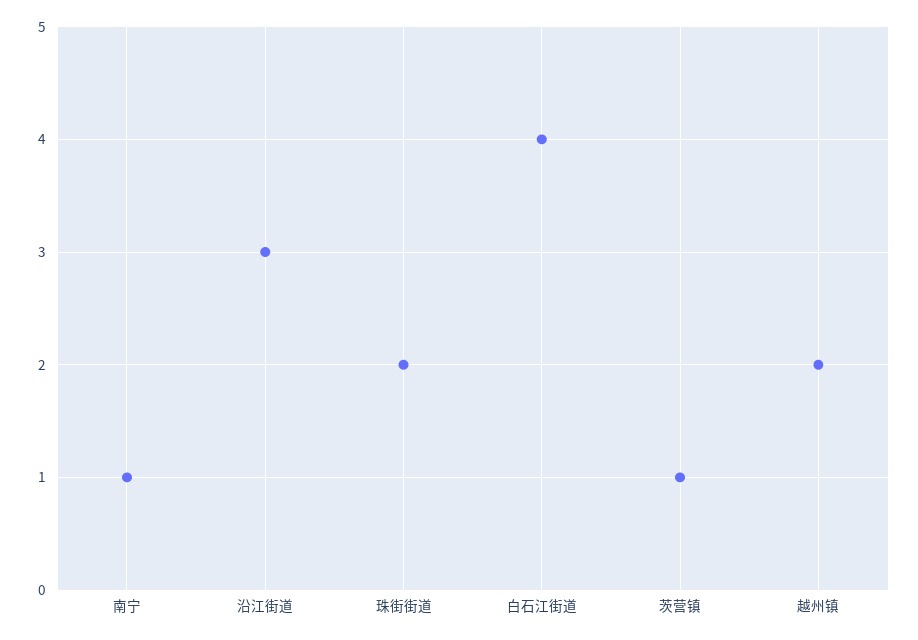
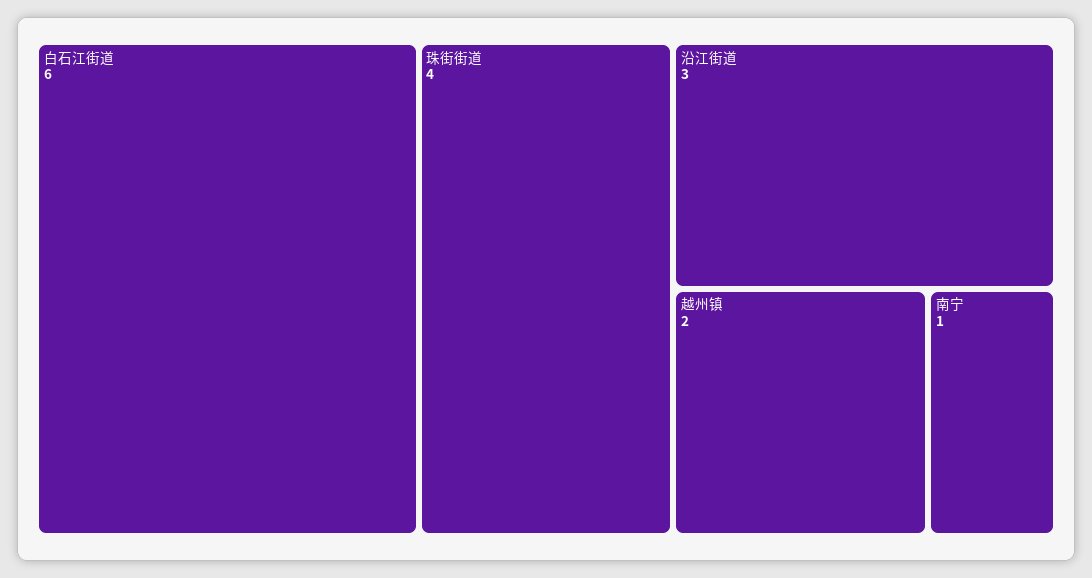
  {
    "南宁": 1,
    "沿江街道": 3,
-   "珠街街道": 2,
+   "珠街街道": 4,
-   "白石江街道": 4,
+   "白石江街道": 6,
-   "茨营镇": 1,
    "越州镇": 2
  }

